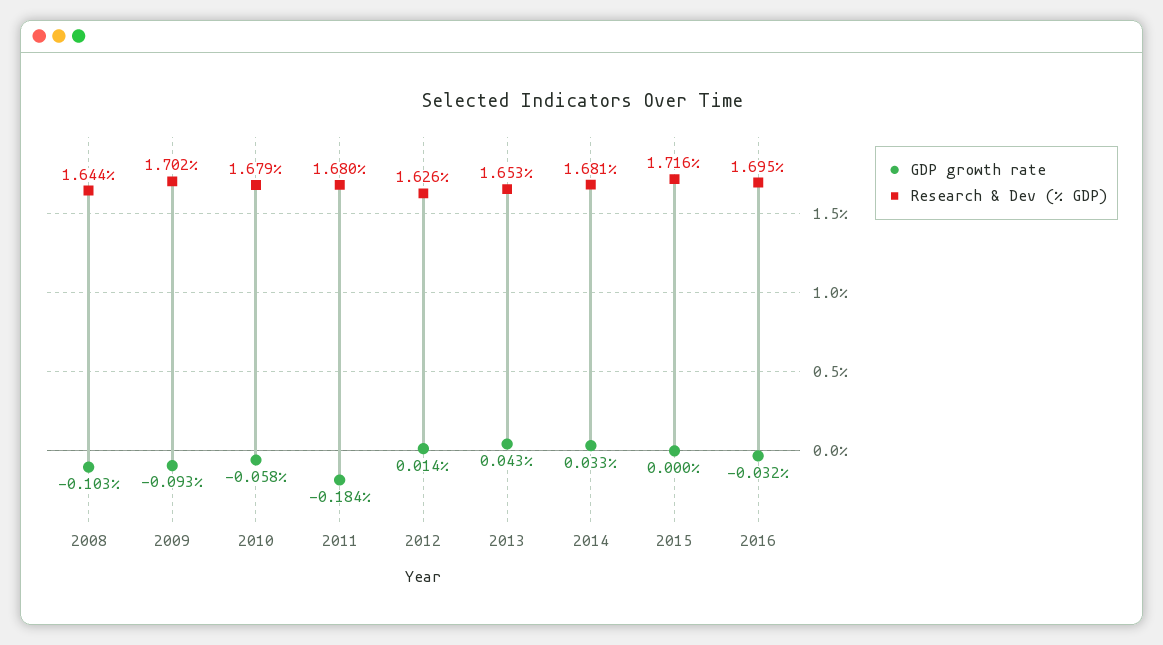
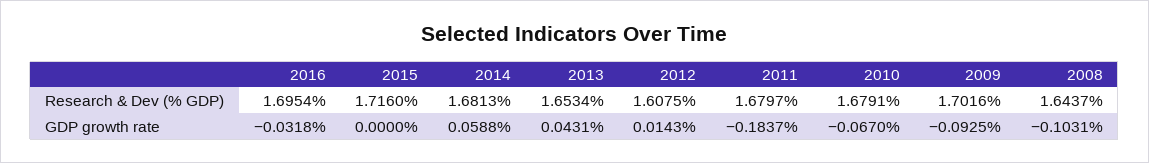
  {
    "GDP growth rate": {
      "2008": -0.1031,
      "2009": -0.0925,
-     "2010": -0.058,
+     "2010": -0.067,
      "2011": -0.1837,
      "2012": 0.0143,
      "2013": 0.0431,
-     "2014": 0.033,
+     "2014": 0.0588,
      "2015": 0,
      "2016": -0.0318
    },
    "Research & Dev (% GDP)": {
      "2008": 1.6437,
      "2009": 1.7016,
      "2010": 1.6791,
      "2011": 1.6797,
-     "2012": 1.626,
+     "2012": 1.6075,
      "2013": 1.6534,
      "2014": 1.6813,
      "2015": 1.716,
      "2016": 1.6954
    }
  }

